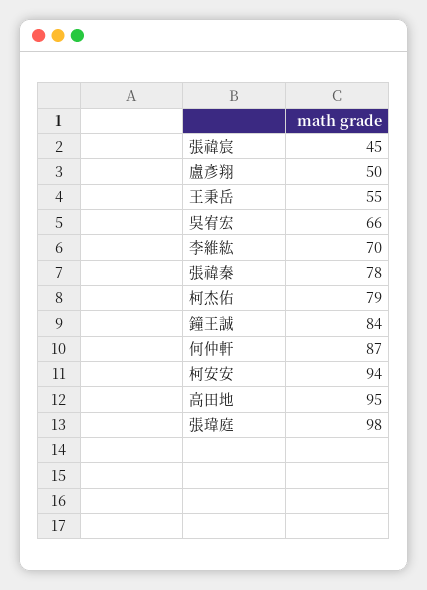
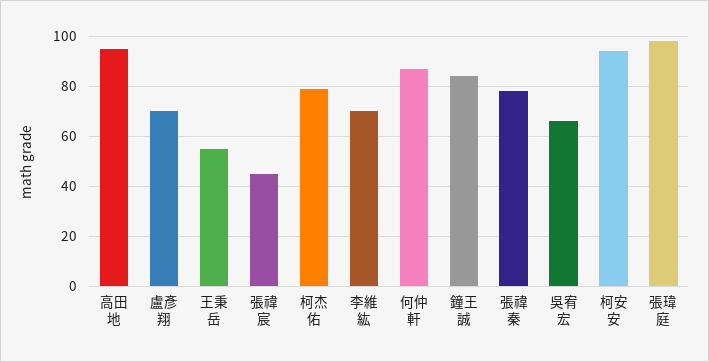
  {
    "張禕宸": 45,
-   "盧彥翔": 50,
+   "盧彥翔": 70,
    "王秉岳": 55,
    "吳宥宏": 66,
    "李維紘": 70,
    "張禕秦": 78,
    "柯杰佑": 79,
    "鐘王誠": 84,
    "何仲軒": 87,
    "柯安安": 94,
    "高田地": 95,
    "張瑋庭": 98
  }

